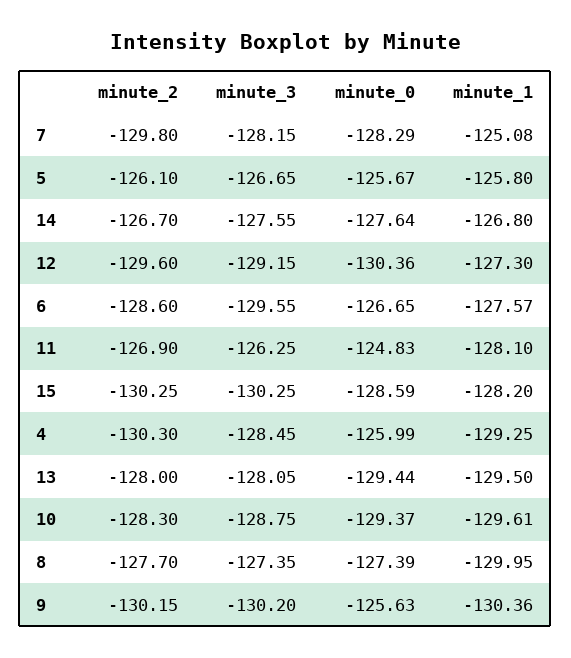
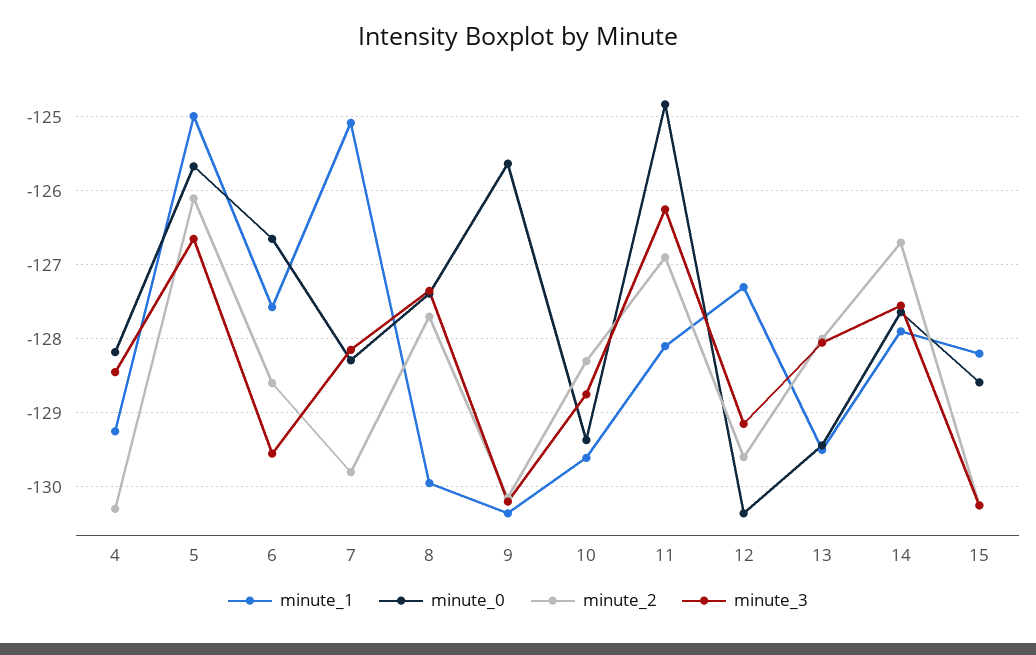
  {
    "minute_2": {
      "7": -129.8,
      "5": -126.1,
      "14": -126.7,
      "12": -129.6,
      "6": -128.6,
      "11": -126.9,
      "15": -130.25,
      "4": -130.3,
      "13": -128,
      "10": -128.3,
      "8": -127.7,
      "9": -130.15
    },
    "minute_3": {
      "7": -128.15,
      "5": -126.65,
      "14": -127.55,
      "12": -129.15,
      "6": -129.55,
      "11": -126.25,
      "15": -130.25,
      "4": -128.45,
      "13": -128.05,
      "10": -128.75,
      "8": -127.35,
      "9": -130.2
    },
    "minute_0": {
      "7": -128.29,
      "5": -125.67,
      "14": -127.64,
      "12": -130.36,
      "6": -126.65,
      "11": -124.83,
      "15": -128.59,
-     "4": -125.99,
+     "4": -128.2,
      "13": -129.44,
      "10": -129.37,
      "8": -127.39,
      "9": -125.63
    },
    "minute_1": {
      "7": -125.08,
-     "5": -125.8,
+     "5": -125,
-     "14": -126.8,
+     "14": -127.9,
      "12": -127.3,
      "6": -127.57,
      "11": -128.1,
      "15": -128.2,
      "4": -129.25,
      "13": -129.5,
      "10": -129.61,
      "8": -129.95,
      "9": -130.36
    }
  }

